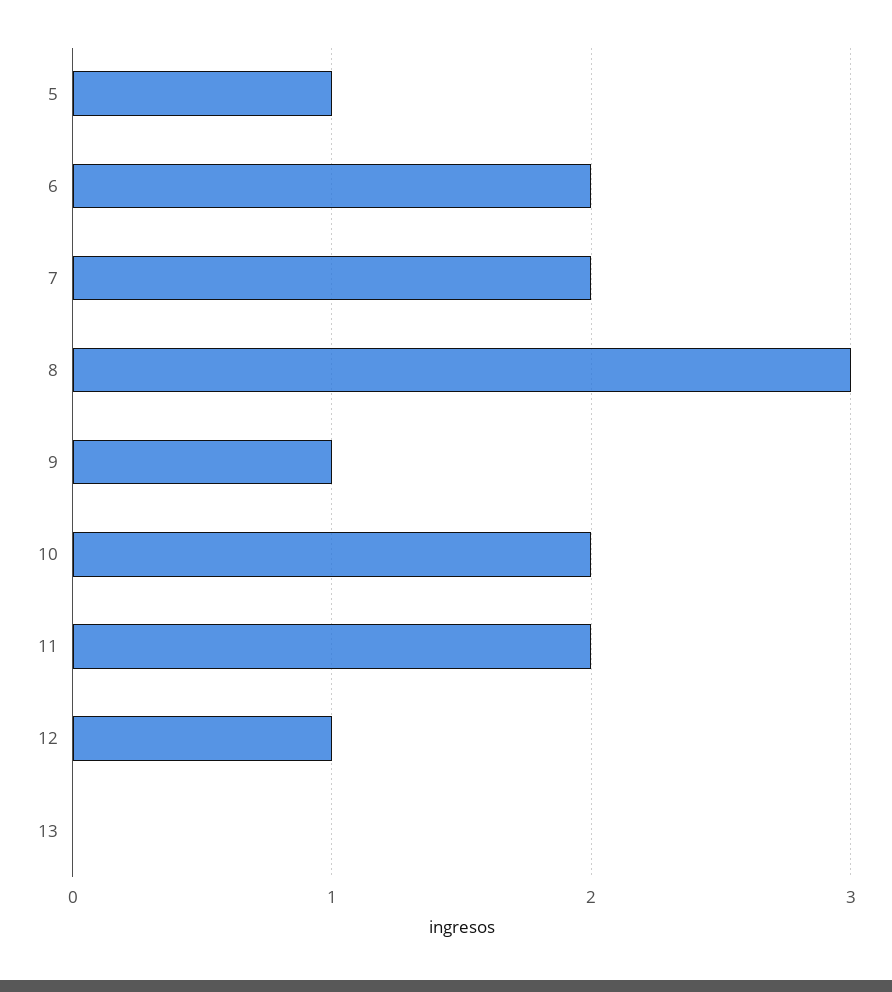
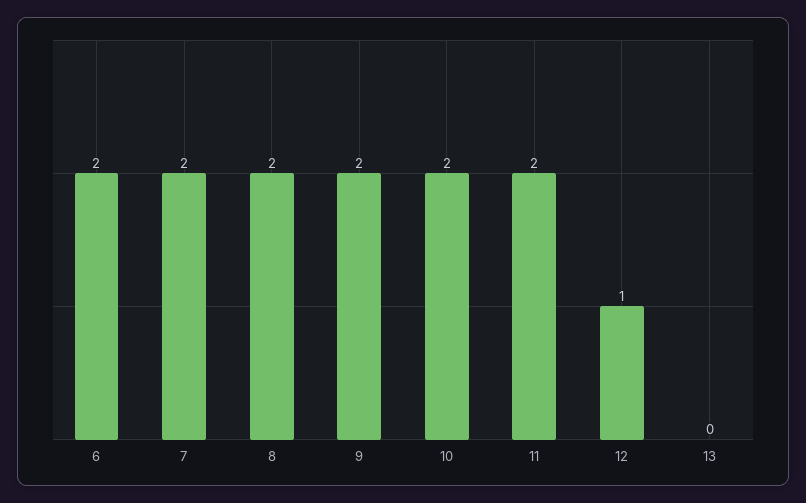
  {
-   "5": 1,
    "6": 2,
    "7": 2,
-   "8": 3,
+   "8": 2,
-   "9": 1,
+   "9": 2,
    "10": 2,
    "11": 2,
    "12": 1,
    "13": 0
  }

